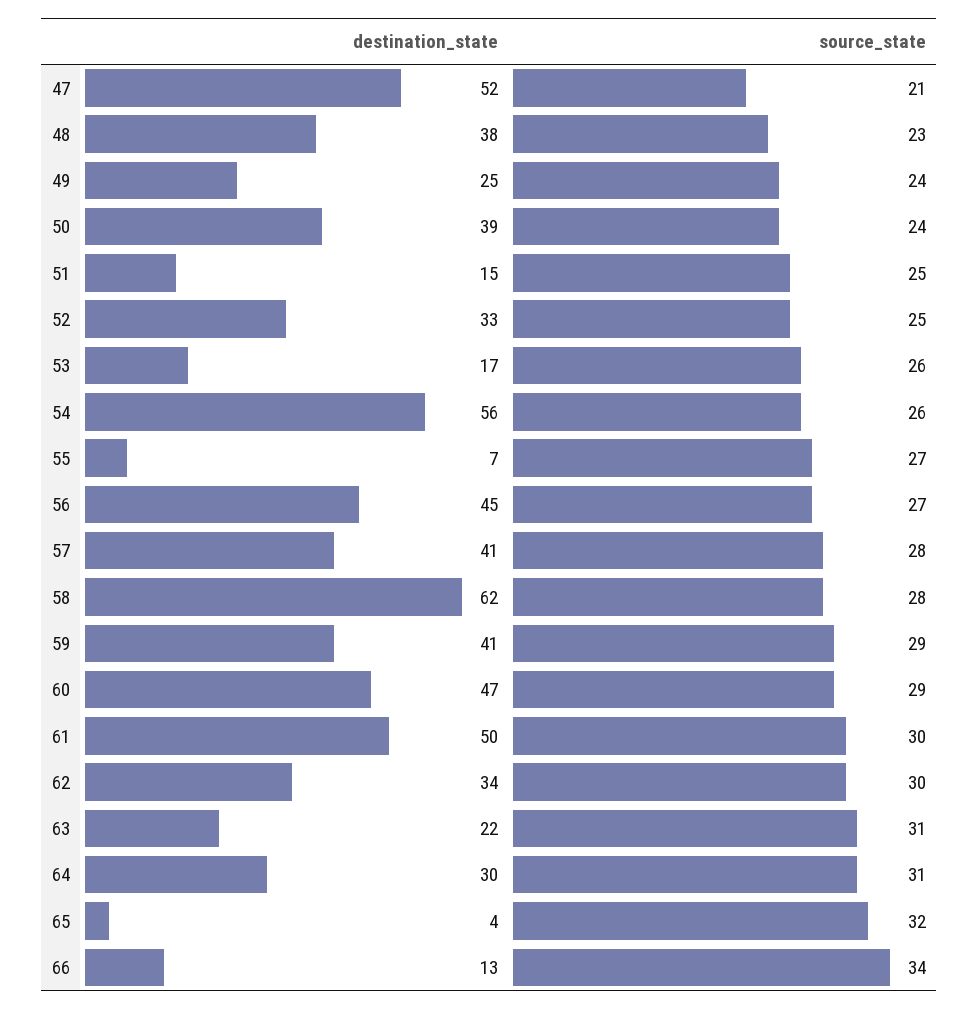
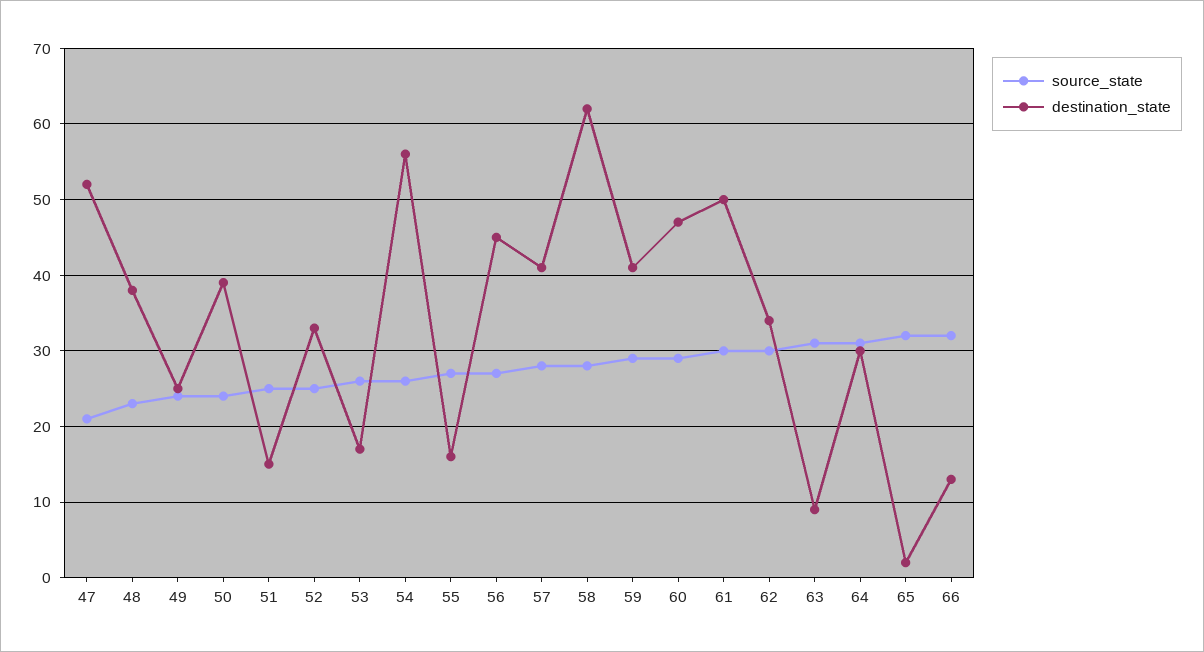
  {
    "destination_state": {
      "47": 52,
      "48": 38,
      "49": 25,
      "50": 39,
      "51": 15,
      "52": 33,
      "53": 17,
      "54": 56,
-     "55": 7,
+     "55": 16,
      "56": 45,
      "57": 41,
      "58": 62,
      "59": 41,
      "60": 47,
      "61": 50,
      "62": 34,
-     "63": 22,
+     "63": 9,
      "64": 30,
-     "65": 4,
+     "65": 2,
      "66": 13
    },
    "source_state": {
      "47": 21,
      "48": 23,
      "49": 24,
      "50": 24,
      "51": 25,
      "52": 25,
      "53": 26,
      "54": 26,
      "55": 27,
      "56": 27,
      "57": 28,
      "58": 28,
      "59": 29,
      "60": 29,
      "61": 30,
      "62": 30,
      "63": 31,
      "64": 31,
      "65": 32,
-     "66": 34
+     "66": 32
    }
  }

